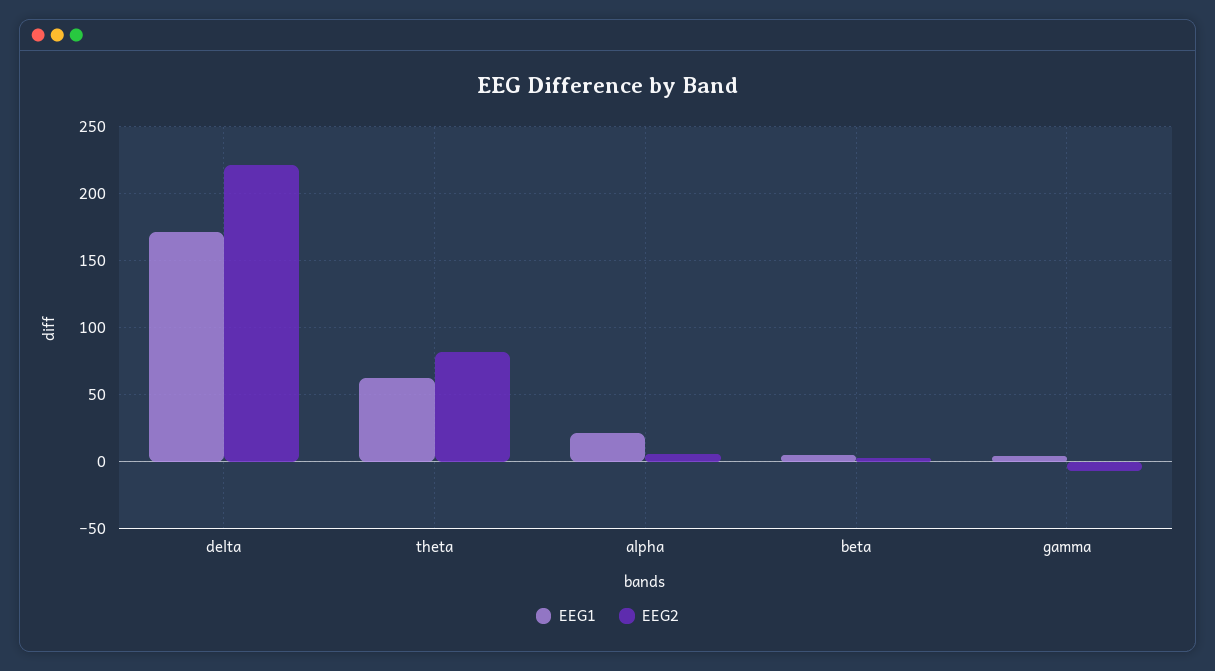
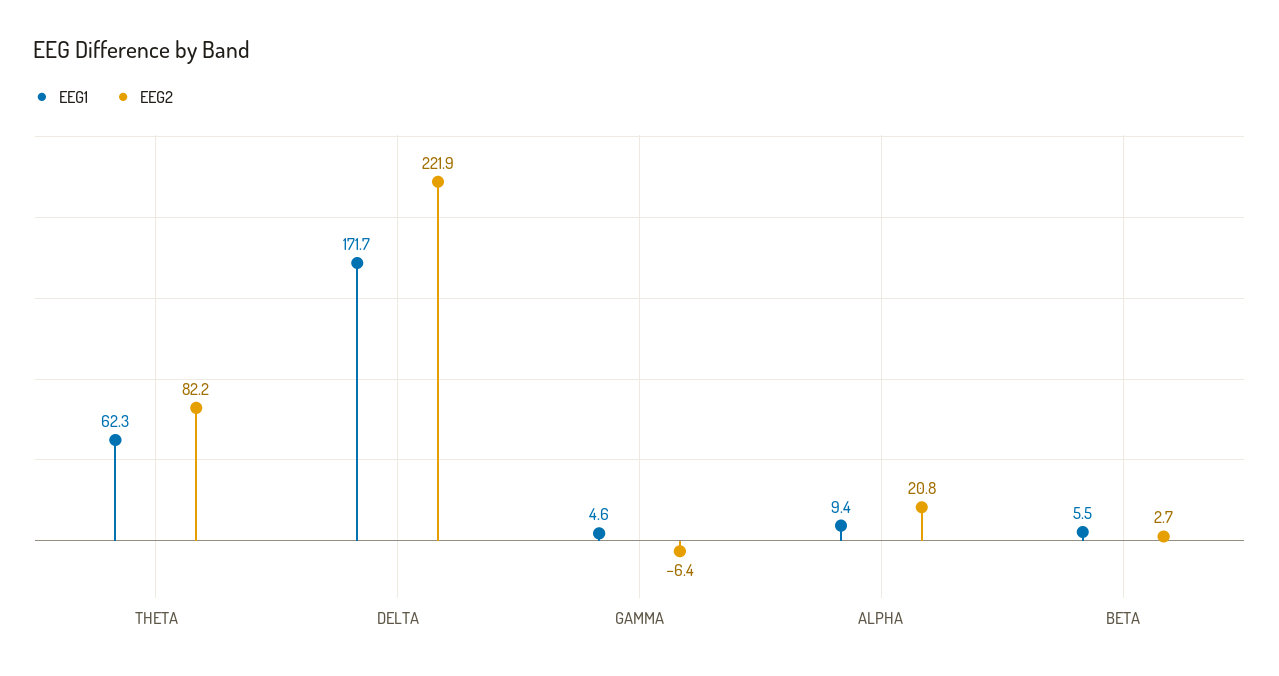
  {
    "EEG1": {
      "delta": 171.7,
      "theta": 62.3,
-     "alpha": 20,
+     "alpha": 9.4,
      "beta": 5.5,
      "gamma": 4.6
    },
    "EEG2": {
      "delta": 221.9,
      "theta": 82.2,
-     "alpha": 5,
+     "alpha": 20.8,
      "beta": 2.7,
      "gamma": -6.4
    }
  }

